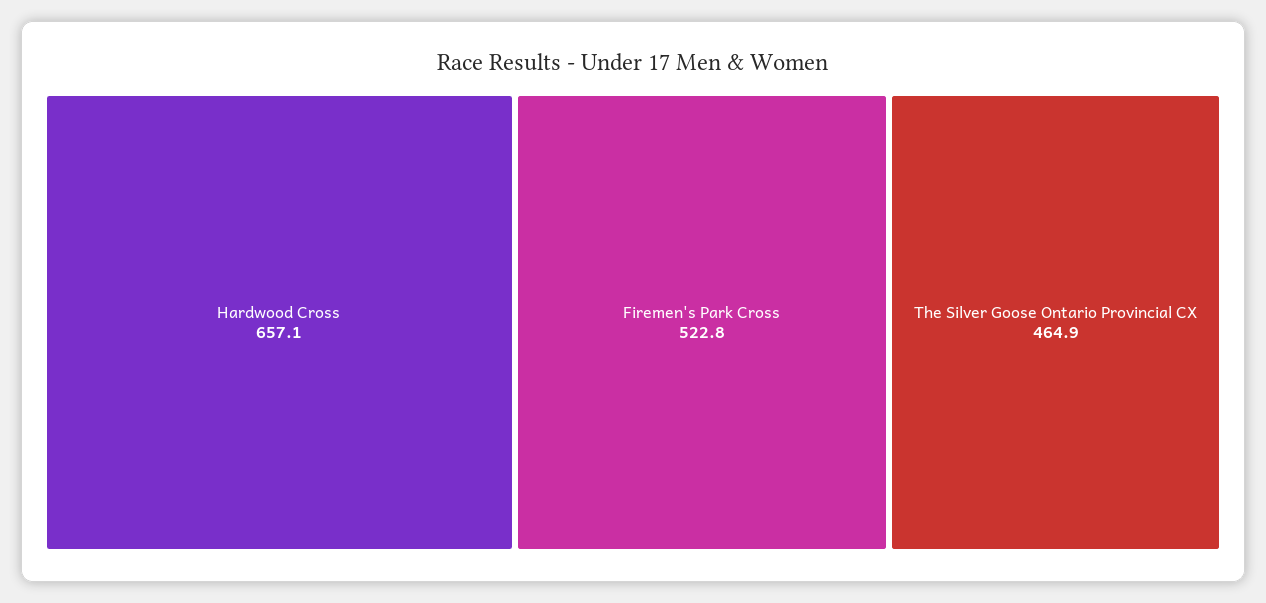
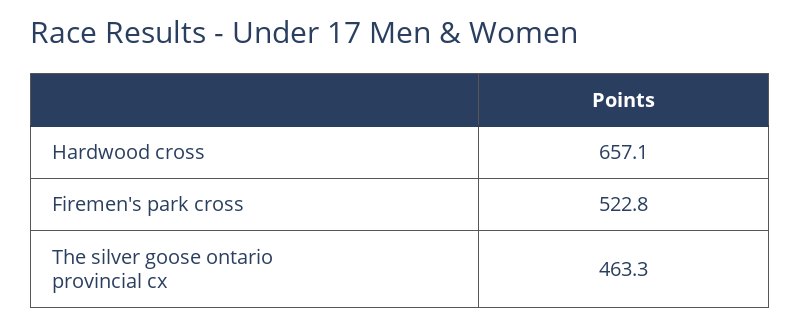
  {
    "Hardwood Cross": 657.1,
    "Firemen's Park Cross": 522.8,
-   "The Silver Goose Ontario Provincial CX": 464.9
+   "The Silver Goose Ontario Provincial CX": 463.3
  }

